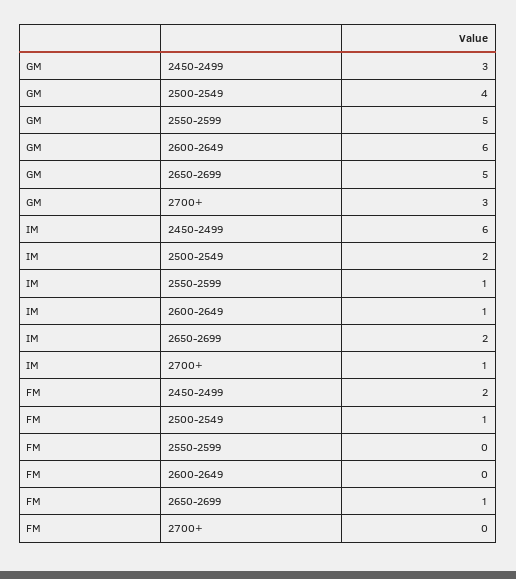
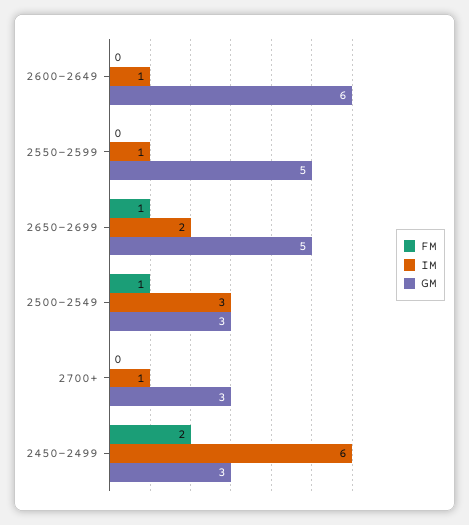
  {
    "GM": {
      "2450-2499": 3,
-     "2500-2549": 4,
+     "2500-2549": 3,
      "2550-2599": 5,
      "2600-2649": 6,
      "2650-2699": 5,
      "2700+": 3
    },
    "IM": {
      "2450-2499": 6,
-     "2500-2549": 2,
+     "2500-2549": 3,
      "2550-2599": 1,
      "2600-2649": 1,
      "2650-2699": 2,
      "2700+": 1
    },
    "FM": {
      "2450-2499": 2,
      "2500-2549": 1,
      "2550-2599": 0,
      "2600-2649": 0,
      "2650-2699": 1,
      "2700+": 0
    }
  }

